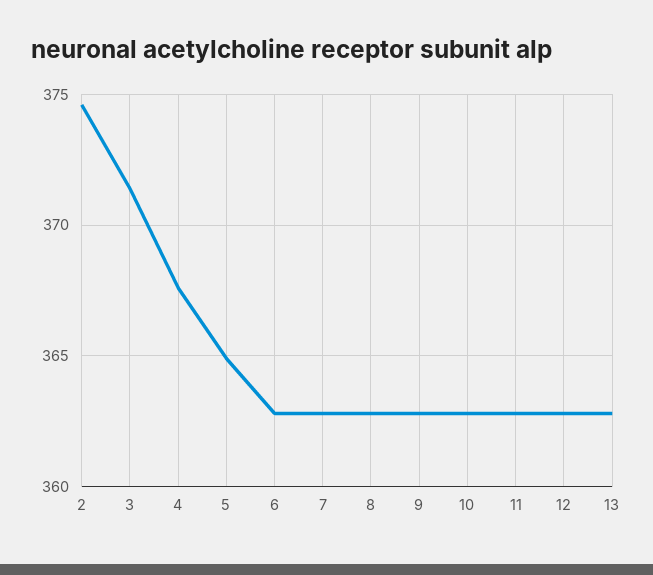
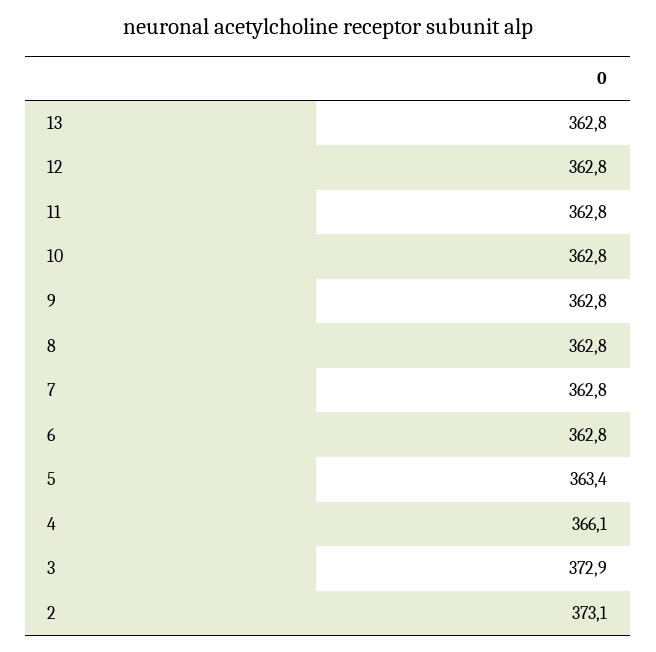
  {
-   "2": 374.5,
+   "2": 373.1,
-   "3": 371.5,
+   "3": 372.9,
-   "4": 367.5,
+   "4": 366.1,
-   "5": 365,
+   "5": 363.4,
    "6": 362.8,
    "7": 362.8,
    "8": 362.8,
    "9": 362.8,
    "10": 362.8,
    "11": 362.8,
    "12": 362.8,
    "13": 362.8
  }

